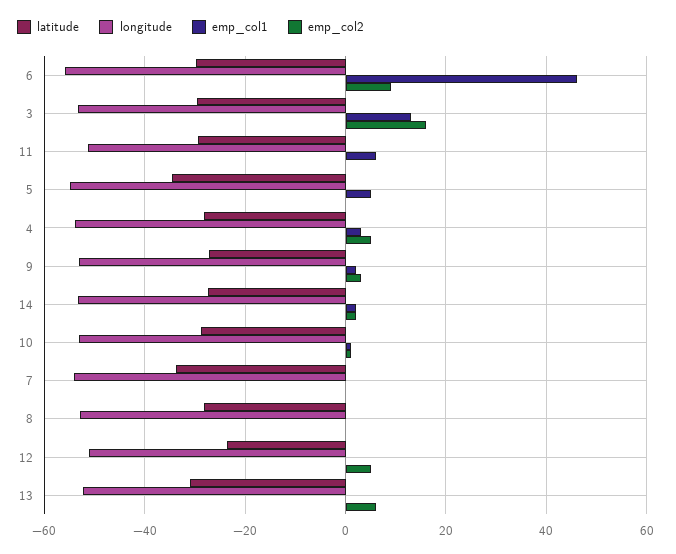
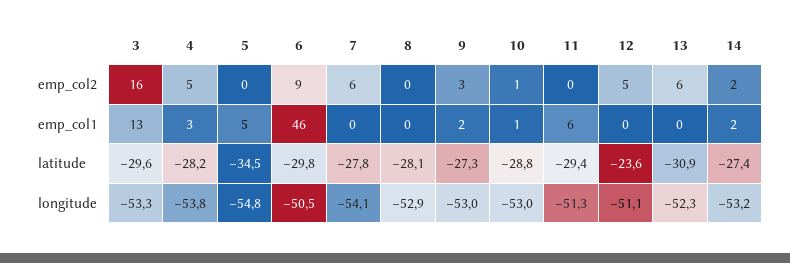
  {
    "latitude": {
      "6": -29.8,
      "3": -29.6,
      "11": -29.4,
      "5": -34.5,
      "4": -28.2,
      "9": -27.3,
      "14": -27.4,
      "10": -28.8,
-     "7": -34,
+     "7": -27.8,
      "8": -28.1,
      "12": -23.6,
      "13": -30.9
    },
    "longitude": {
-     "6": -56,
+     "6": -50.5,
      "3": -53.3,
      "11": -51.3,
      "5": -54.8,
      "4": -53.8,
      "9": -53,
      "14": -53.2,
      "10": -53,
      "7": -54.1,
      "8": -52.9,
      "12": -51.1,
      "13": -52.3
    },
    "emp_col1": {
      "6": 46,
      "3": 13,
      "11": 6,
      "5": 5,
      "4": 3,
      "9": 2,
      "14": 2,
      "10": 1,
      "7": 0,
      "8": 0,
      "12": 0,
      "13": 0
    },
    "emp_col2": {
      "6": 9,
      "3": 16,
      "11": 0,
      "5": 0,
      "4": 5,
      "9": 3,
      "14": 2,
      "10": 1,
-     "7": 0,
+     "7": 6,
      "8": 0,
      "12": 5,
      "13": 6
    }
  }

